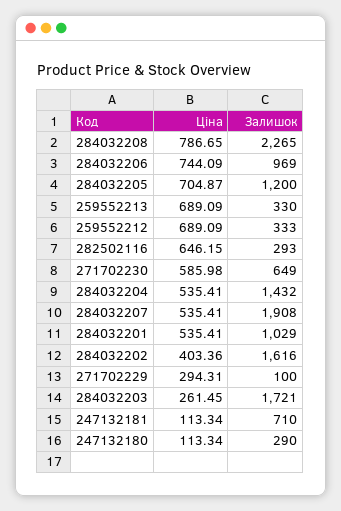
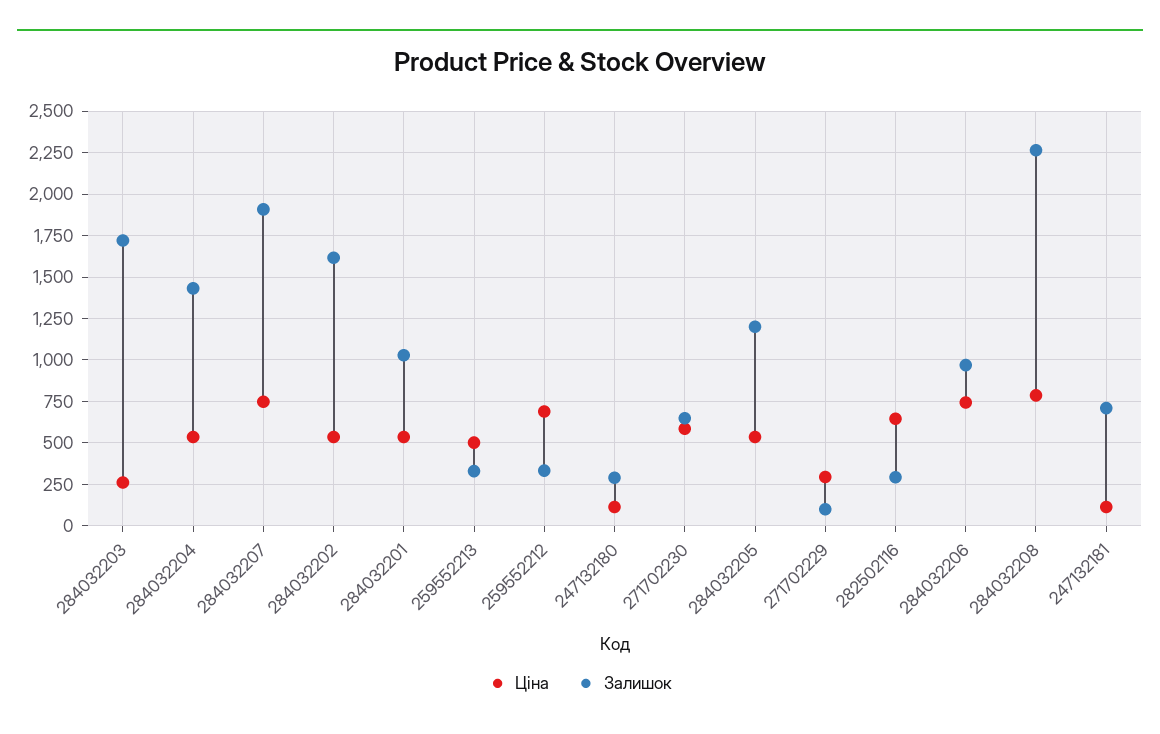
  {
    "Ціна": {
      "284032208": 786.65,
      "284032206": 744.09,
-     "284032205": 704.87,
+     "284032205": 550,
-     "259552213": 689.09,
+     "259552213": 500,
      "259552212": 689.09,
      "282502116": 646.15,
      "271702230": 585.98,
      "284032204": 535.41,
-     "284032207": 535.41,
+     "284032207": 750,
      "284032201": 535.41,
-     "284032202": 403.36,
+     "284032202": 550,
      "271702229": 294.31,
      "284032203": 261.45,
      "247132181": 113.34,
      "247132180": 113.34
    },
    "Залишок": {
      "284032208": 2265,
      "284032206": 969,
      "284032205": 1200,
      "259552213": 330,
      "259552212": 333,
      "282502116": 293,
      "271702230": 649,
      "284032204": 1432,
      "284032207": 1908,
      "284032201": 1029,
      "284032202": 1616,
      "271702229": 100,
      "284032203": 1721,
      "247132181": 710,
      "247132180": 290
    }
  }

